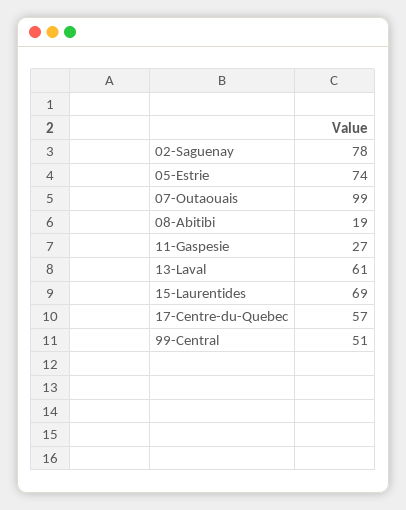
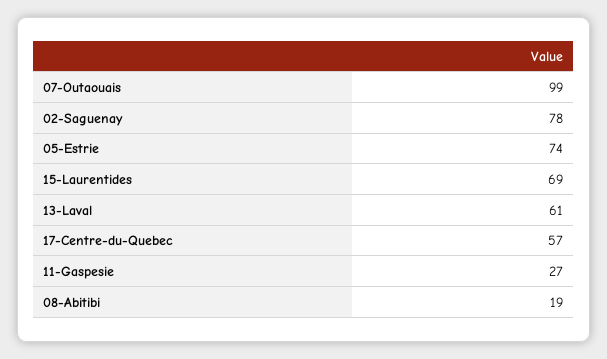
  {
    "02-Saguenay": 78,
    "05-Estrie": 74,
    "07-Outaouais": 99,
    "08-Abitibi": 19,
    "11-Gaspesie": 27,
    "13-Laval": 61,
    "15-Laurentides": 69,
-   "17-Centre-du-Quebec": 57,
+   "17-Centre-du-Quebec": 57
-   "99-Central": 51
  }

